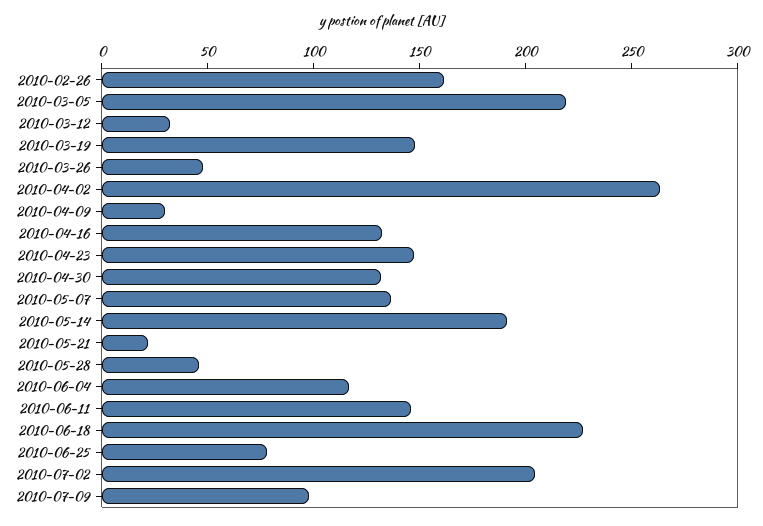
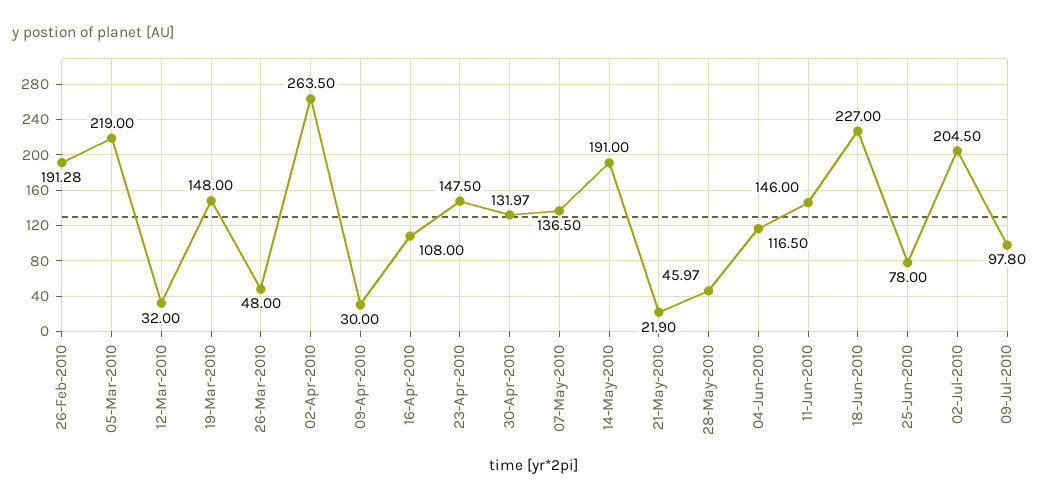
  {
-   "2010-02-26": 160,
+   "2010-02-26": 191.28,
    "2010-03-05": 219,
    "2010-03-12": 32,
    "2010-03-19": 148,
    "2010-03-26": 48,
    "2010-04-02": 263.5,
    "2010-04-09": 30,
-   "2010-04-16": 130,
+   "2010-04-16": 108,
    "2010-04-23": 147.5,
    "2010-04-30": 131.97,
    "2010-05-07": 136.5,
    "2010-05-14": 191,
    "2010-05-21": 21.9,
    "2010-05-28": 45.97,
    "2010-06-04": 116.5,
    "2010-06-11": 146,
    "2010-06-18": 227,
    "2010-06-25": 78,
    "2010-07-02": 204.5,
    "2010-07-09": 97.8
  }

